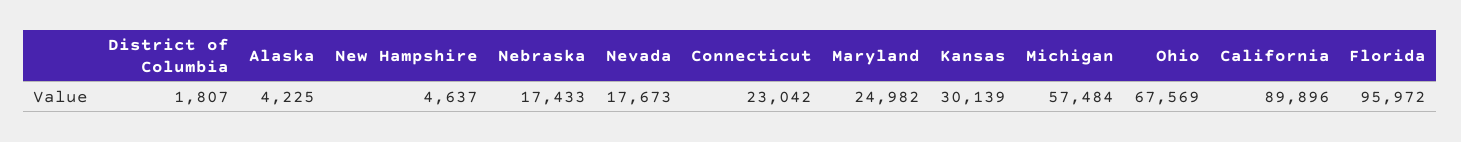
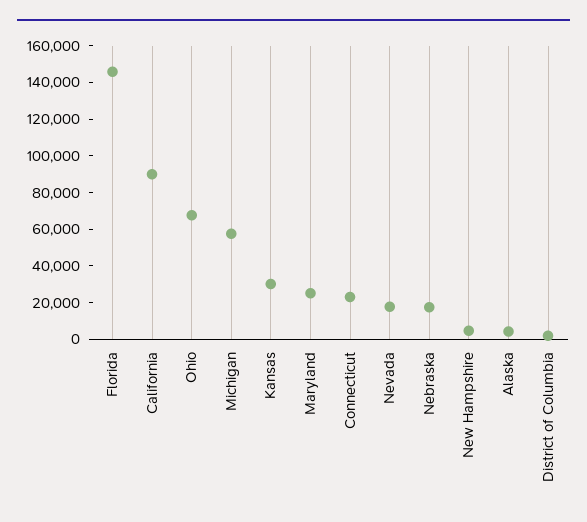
  {
    "District of Columbia": 1807,
    "Alaska": 4225,
    "New Hampshire": 4637,
    "Nebraska": 17433,
    "Nevada": 17673,
    "Connecticut": 23042,
    "Maryland": 24982,
    "Kansas": 30139,
    "Michigan": 57484,
    "Ohio": 67569,
    "California": 89896,
-   "Florida": 95972
+   "Florida": 145000
  }

